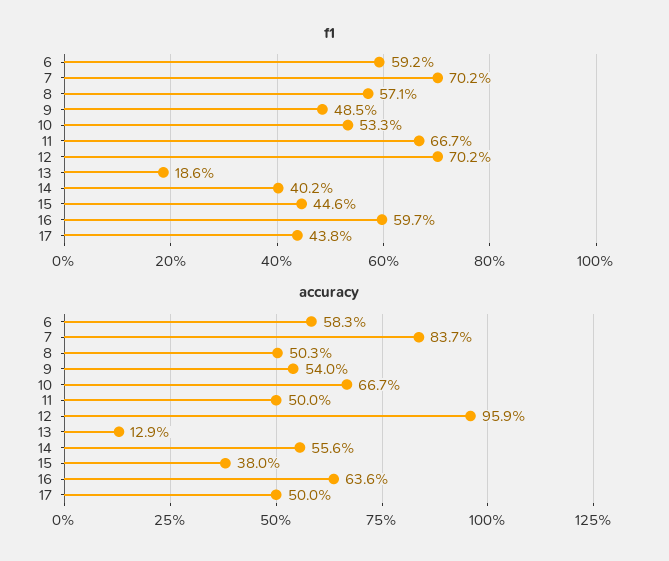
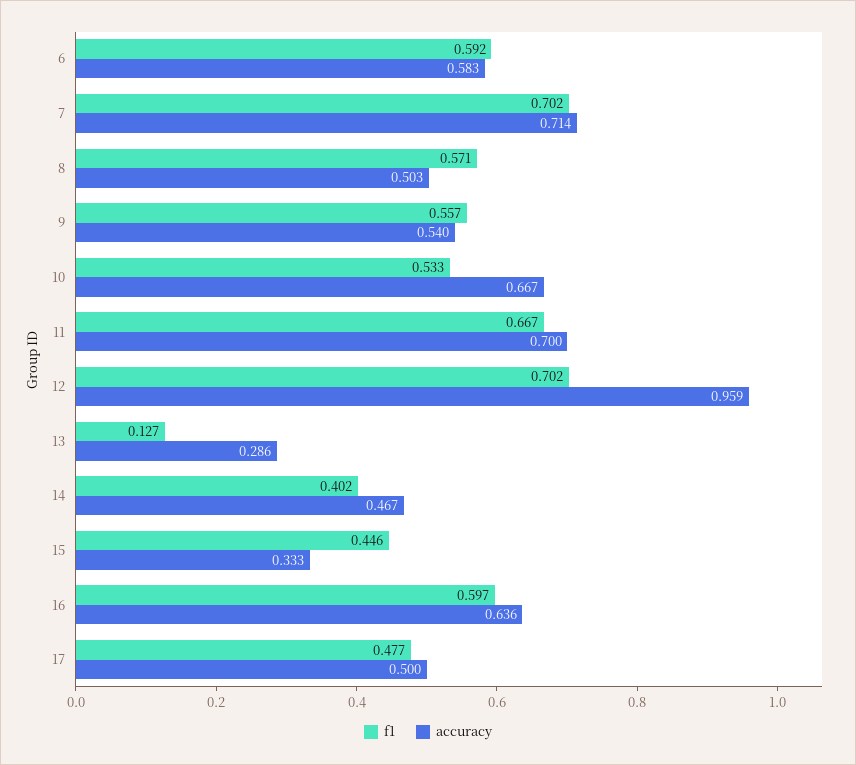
  {
    "f1": {
      "6": 0.592,
      "7": 0.702,
      "8": 0.571,
-     "9": 0.485,
+     "9": 0.557,
      "10": 0.533,
      "11": 0.667,
      "12": 0.702,
-     "13": 0.186,
+     "13": 0.127,
      "14": 0.402,
      "15": 0.446,
      "16": 0.597,
-     "17": 0.438
+     "17": 0.477
    },
    "accuracy": {
      "6": 0.583,
-     "7": 0.837,
+     "7": 0.714,
      "8": 0.503,
      "9": 0.54,
      "10": 0.667,
-     "11": 0.5,
+     "11": 0.7,
      "12": 0.959,
-     "13": 0.129,
+     "13": 0.286,
-     "14": 0.556,
+     "14": 0.467,
-     "15": 0.38,
+     "15": 0.333,
      "16": 0.636,
      "17": 0.5
    }
  }

